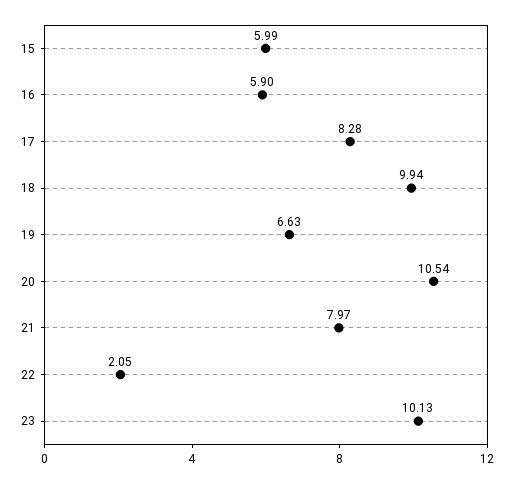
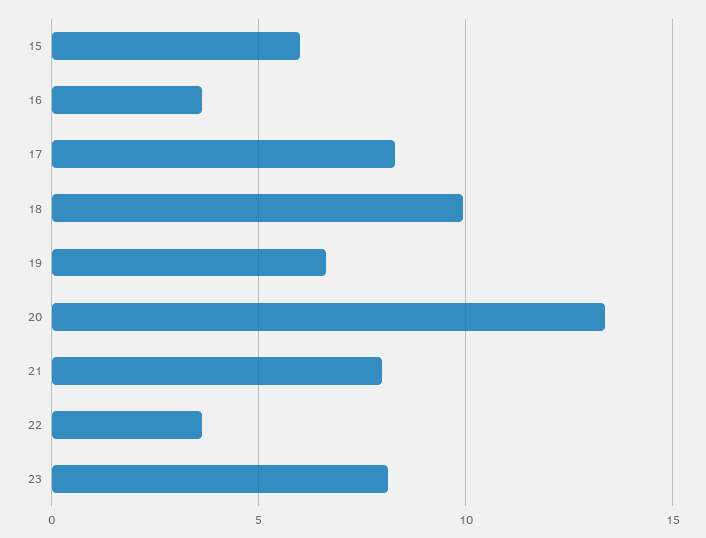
  {
    "15": 5.99,
-   "16": 5.9,
+   "16": 3.5,
    "17": 8.28,
    "18": 9.94,
    "19": 6.63,
-   "20": 10.54,
+   "20": 13.5,
    "21": 7.97,
-   "22": 2.05,
+   "22": 3.5,
-   "23": 10.13
+   "23": 8
  }

